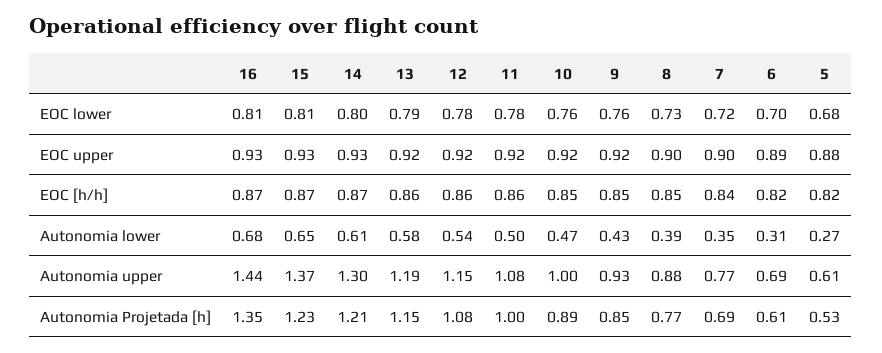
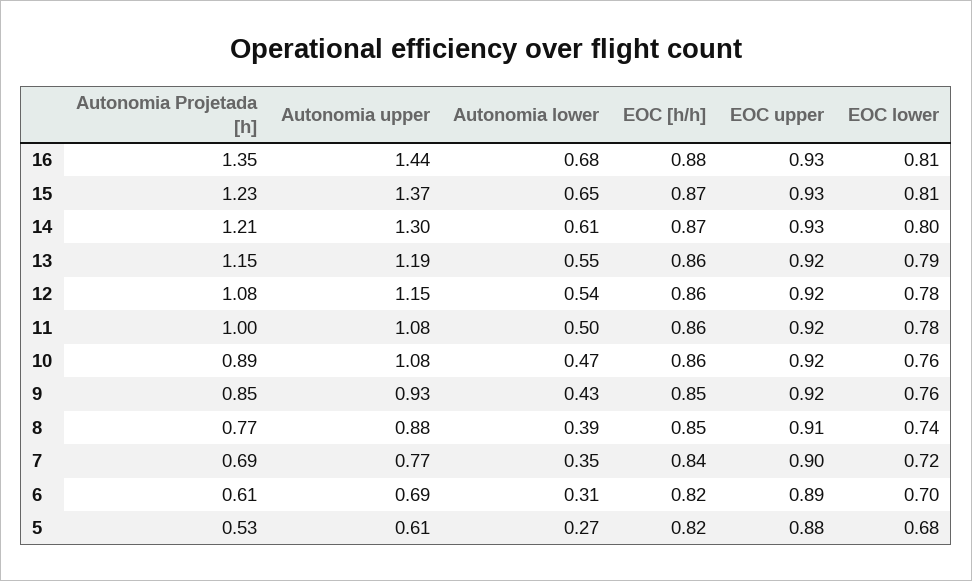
  {
    "16": {
      "EOC lower": 0.81,
      "EOC upper": 0.93,
-     "EOC [h/h]": 0.87,
+     "EOC [h/h]": 0.88,
      "Autonomia lower": 0.68,
      "Autonomia upper": 1.44,
      "Autonomia Projetada [h]": 1.35
    },
    "15": {
      "EOC lower": 0.81,
      "EOC upper": 0.93,
      "EOC [h/h]": 0.87,
      "Autonomia lower": 0.65,
      "Autonomia upper": 1.37,
      "Autonomia Projetada [h]": 1.23
    },
    "14": {
      "EOC lower": 0.8,
      "EOC upper": 0.93,
      "EOC [h/h]": 0.87,
      "Autonomia lower": 0.61,
      "Autonomia upper": 1.3,
      "Autonomia Projetada [h]": 1.21
    },
    "13": {
      "EOC lower": 0.79,
      "EOC upper": 0.92,
      "EOC [h/h]": 0.86,
-     "Autonomia lower": 0.58,
+     "Autonomia lower": 0.55,
      "Autonomia upper": 1.19,
      "Autonomia Projetada [h]": 1.15
    },
    "12": {
      "EOC lower": 0.78,
      "EOC upper": 0.92,
      "EOC [h/h]": 0.86,
      "Autonomia lower": 0.54,
      "Autonomia upper": 1.15,
      "Autonomia Projetada [h]": 1.08
    },
    "11": {
      "EOC lower": 0.78,
      "EOC upper": 0.92,
      "EOC [h/h]": 0.86,
      "Autonomia lower": 0.5,
      "Autonomia upper": 1.08,
      "Autonomia Projetada [h]": 1
    },
    "10": {
      "EOC lower": 0.76,
      "EOC upper": 0.92,
-     "EOC [h/h]": 0.85,
+     "EOC [h/h]": 0.86,
      "Autonomia lower": 0.47,
-     "Autonomia upper": 1,
+     "Autonomia upper": 1.08,
      "Autonomia Projetada [h]": 0.89
    },
    "9": {
      "EOC lower": 0.76,
      "EOC upper": 0.92,
      "EOC [h/h]": 0.85,
      "Autonomia lower": 0.43,
      "Autonomia upper": 0.93,
      "Autonomia Projetada [h]": 0.85
    },
    "8": {
-     "EOC lower": 0.73,
+     "EOC lower": 0.74,
-     "EOC upper": 0.9,
+     "EOC upper": 0.91,
      "EOC [h/h]": 0.85,
      "Autonomia lower": 0.39,
      "Autonomia upper": 0.88,
      "Autonomia Projetada [h]": 0.77
    },
    "7": {
      "EOC lower": 0.72,
      "EOC upper": 0.9,
      "EOC [h/h]": 0.84,
      "Autonomia lower": 0.35,
      "Autonomia upper": 0.77,
      "Autonomia Projetada [h]": 0.69
    },
    "6": {
      "EOC lower": 0.7,
      "EOC upper": 0.89,
      "EOC [h/h]": 0.82,
      "Autonomia lower": 0.31,
      "Autonomia upper": 0.69,
      "Autonomia Projetada [h]": 0.61
    },
    "5": {
      "EOC lower": 0.68,
      "EOC upper": 0.88,
      "EOC [h/h]": 0.82,
      "Autonomia lower": 0.27,
      "Autonomia upper": 0.61,
      "Autonomia Projetada [h]": 0.53
    }
  }

